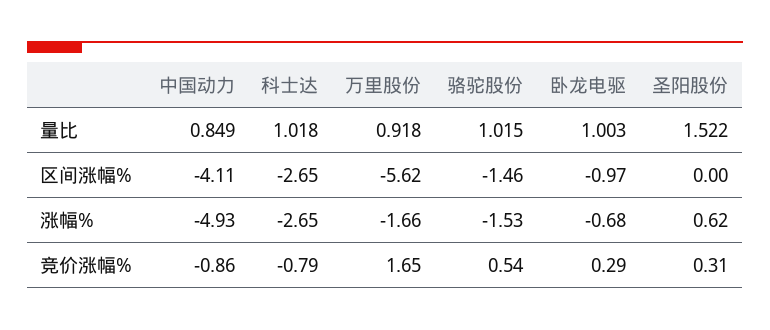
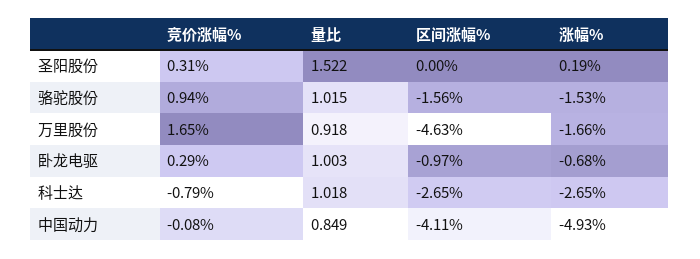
  {
    "中国动力": {
      "量比": 0.849,
      "区间涨幅%": -4.11,
      "涨幅%": -4.93,
-     "竞价涨幅%": -0.86
+     "竞价涨幅%": -0.08
    },
    "科士达": {
      "量比": 1.018,
      "区间涨幅%": -2.65,
      "涨幅%": -2.65,
      "竞价涨幅%": -0.79
    },
    "万里股份": {
      "量比": 0.918,
-     "区间涨幅%": -5.62,
+     "区间涨幅%": -4.63,
      "涨幅%": -1.66,
      "竞价涨幅%": 1.65
    },
    "骆驼股份": {
      "量比": 1.015,
-     "区间涨幅%": -1.46,
+     "区间涨幅%": -1.56,
      "涨幅%": -1.53,
-     "竞价涨幅%": 0.54
+     "竞价涨幅%": 0.94
    },
    "卧龙电驱": {
      "量比": 1.003,
      "区间涨幅%": -0.97,
      "涨幅%": -0.68,
      "竞价涨幅%": 0.29
    },
    "圣阳股份": {
      "量比": 1.522,
      "区间涨幅%": 0,
-     "涨幅%": 0.62,
+     "涨幅%": 0.19,
      "竞价涨幅%": 0.31
    }
  }

